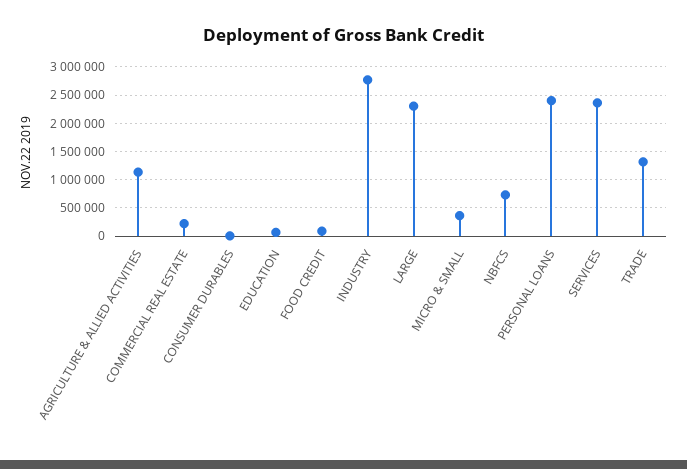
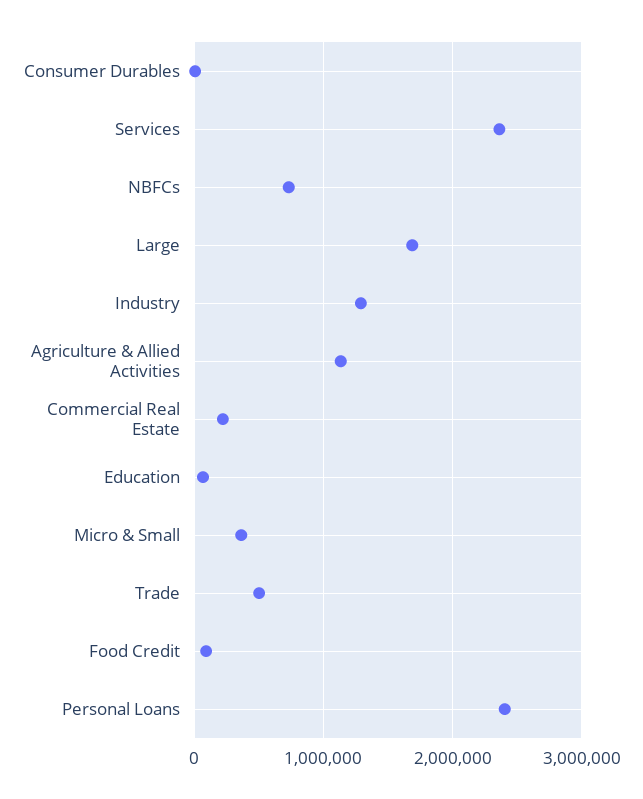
  {
    "AGRICULTURE & ALLIED ACTIVITIES": 1100000,
    "COMMERCIAL REAL ESTATE": 200000,
    "CONSUMER DURABLES": 0,
    "EDUCATION": 100000,
    "FOOD CREDIT": 100000,
-   "INDUSTRY": 2750000,
+   "INDUSTRY": 1300000,
-   "LARGE": 2250000,
+   "LARGE": 1700000,
    "MICRO & SMALL": 400000,
    "NBFCS": 700000,
    "PERSONAL LOANS": 2400000,
    "SERVICES": 2400000,
-   "TRADE": 1250000
+   "TRADE": 500000
  }

